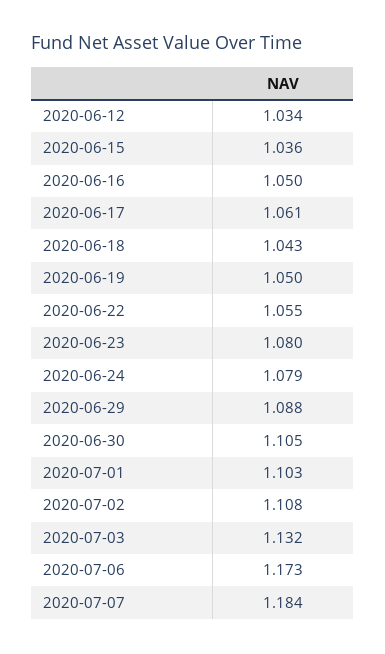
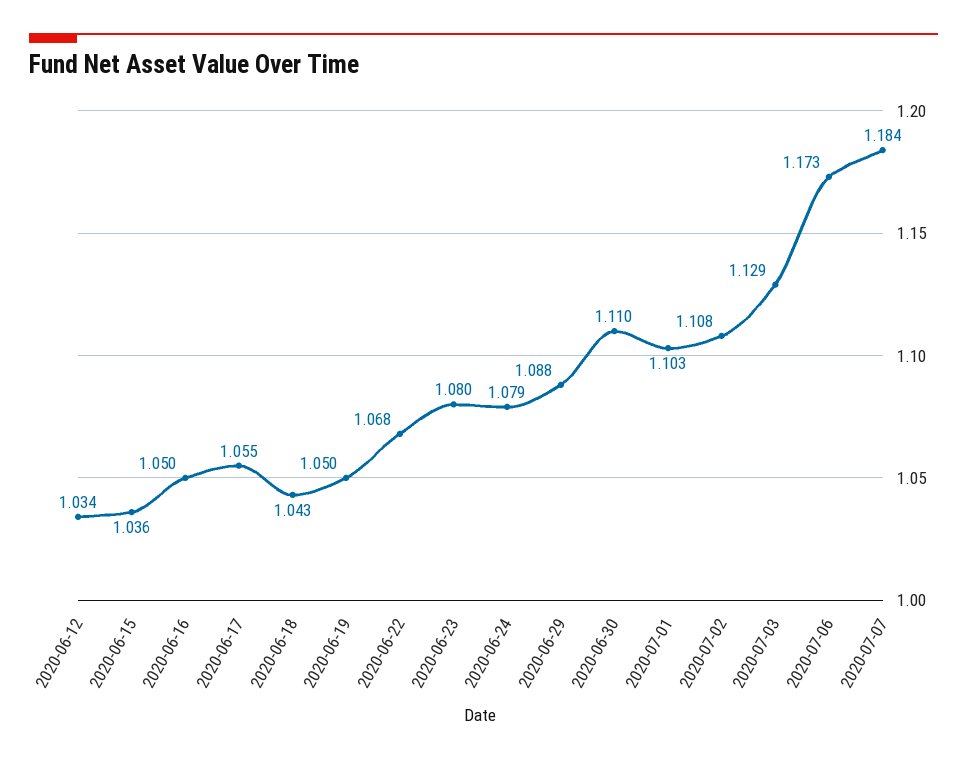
  {
    "2020-06-12": 1.034,
    "2020-06-15": 1.036,
    "2020-06-16": 1.05,
-   "2020-06-17": 1.061,
+   "2020-06-17": 1.055,
    "2020-06-18": 1.043,
    "2020-06-19": 1.05,
-   "2020-06-22": 1.055,
+   "2020-06-22": 1.068,
    "2020-06-23": 1.08,
    "2020-06-24": 1.079,
    "2020-06-29": 1.088,
-   "2020-06-30": 1.105,
+   "2020-06-30": 1.11,
    "2020-07-01": 1.103,
    "2020-07-02": 1.108,
-   "2020-07-03": 1.132,
+   "2020-07-03": 1.129,
    "2020-07-06": 1.173,
    "2020-07-07": 1.184
  }

